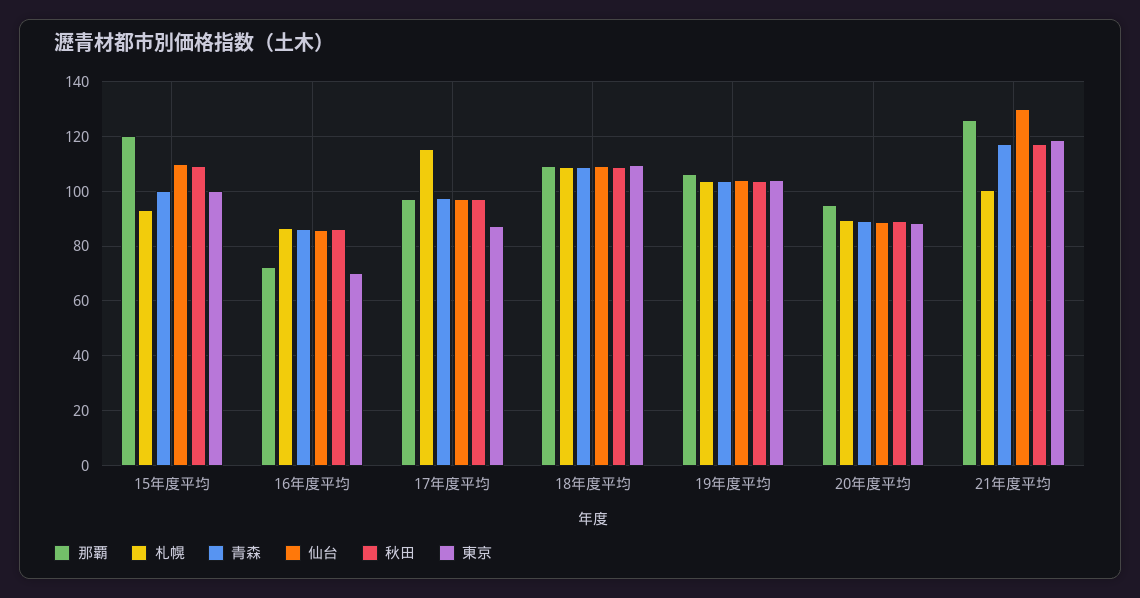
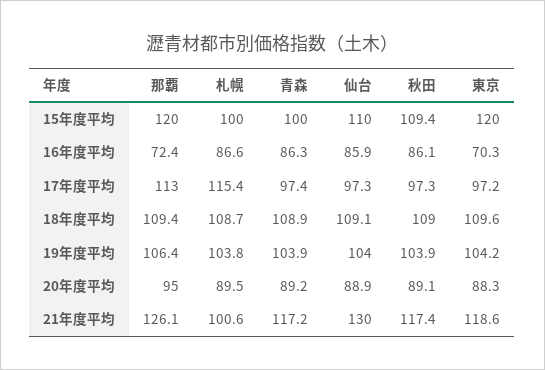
  {
    "那覇": {
      "15年度平均": 120,
      "16年度平均": 72.4,
-     "17年度平均": 97.5,
+     "17年度平均": 113,
      "18年度平均": 109.4,
      "19年度平均": 106.4,
      "20年度平均": 95,
      "21年度平均": 126.1
    },
    "札幌": {
-     "15年度平均": 92.5,
+     "15年度平均": 100,
      "16年度平均": 86.6,
      "17年度平均": 115.4,
      "18年度平均": 108.7,
      "19年度平均": 103.8,
      "20年度平均": 89.5,
      "21年度平均": 100.6
    },
    "青森": {
      "15年度平均": 100,
      "16年度平均": 86.3,
      "17年度平均": 97.4,
      "18年度平均": 108.9,
      "19年度平均": 103.9,
      "20年度平均": 89.2,
      "21年度平均": 117.2
    },
    "仙台": {
      "15年度平均": 110,
      "16年度平均": 85.9,
      "17年度平均": 97.3,
      "18年度平均": 109.1,
      "19年度平均": 104,
      "20年度平均": 88.9,
      "21年度平均": 130
    },
    "秋田": {
      "15年度平均": 109.4,
      "16年度平均": 86.1,
      "17年度平均": 97.3,
      "18年度平均": 109,
      "19年度平均": 103.9,
      "20年度平均": 89.1,
      "21年度平均": 117.4
    },
    "東京": {
-     "15年度平均": 100,
+     "15年度平均": 120,
      "16年度平均": 70.3,
-     "17年度平均": 87.5,
+     "17年度平均": 97.2,
      "18年度平均": 109.6,
      "19年度平均": 104.2,
      "20年度平均": 88.3,
      "21年度平均": 118.6
    }
  }

